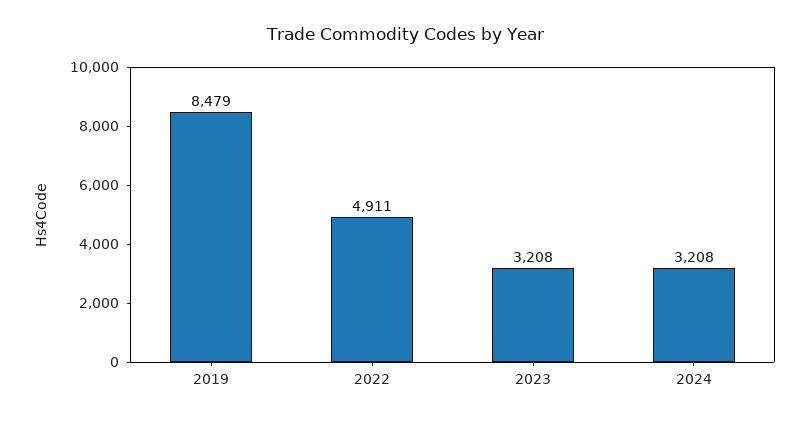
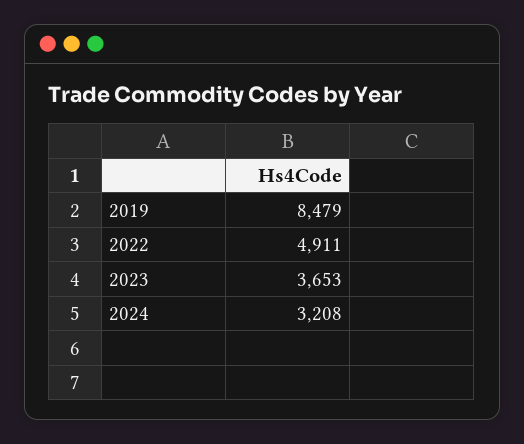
  {
    "2019": 8479,
    "2022": 4911,
-   "2023": 3208,
+   "2023": 3653,
    "2024": 3208
  }

